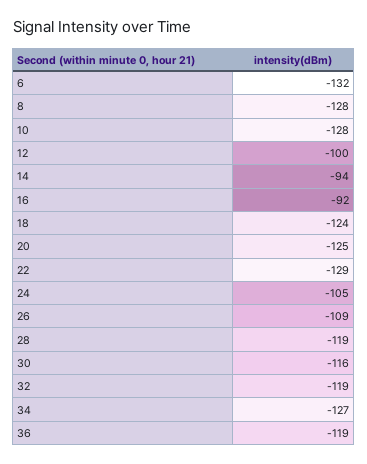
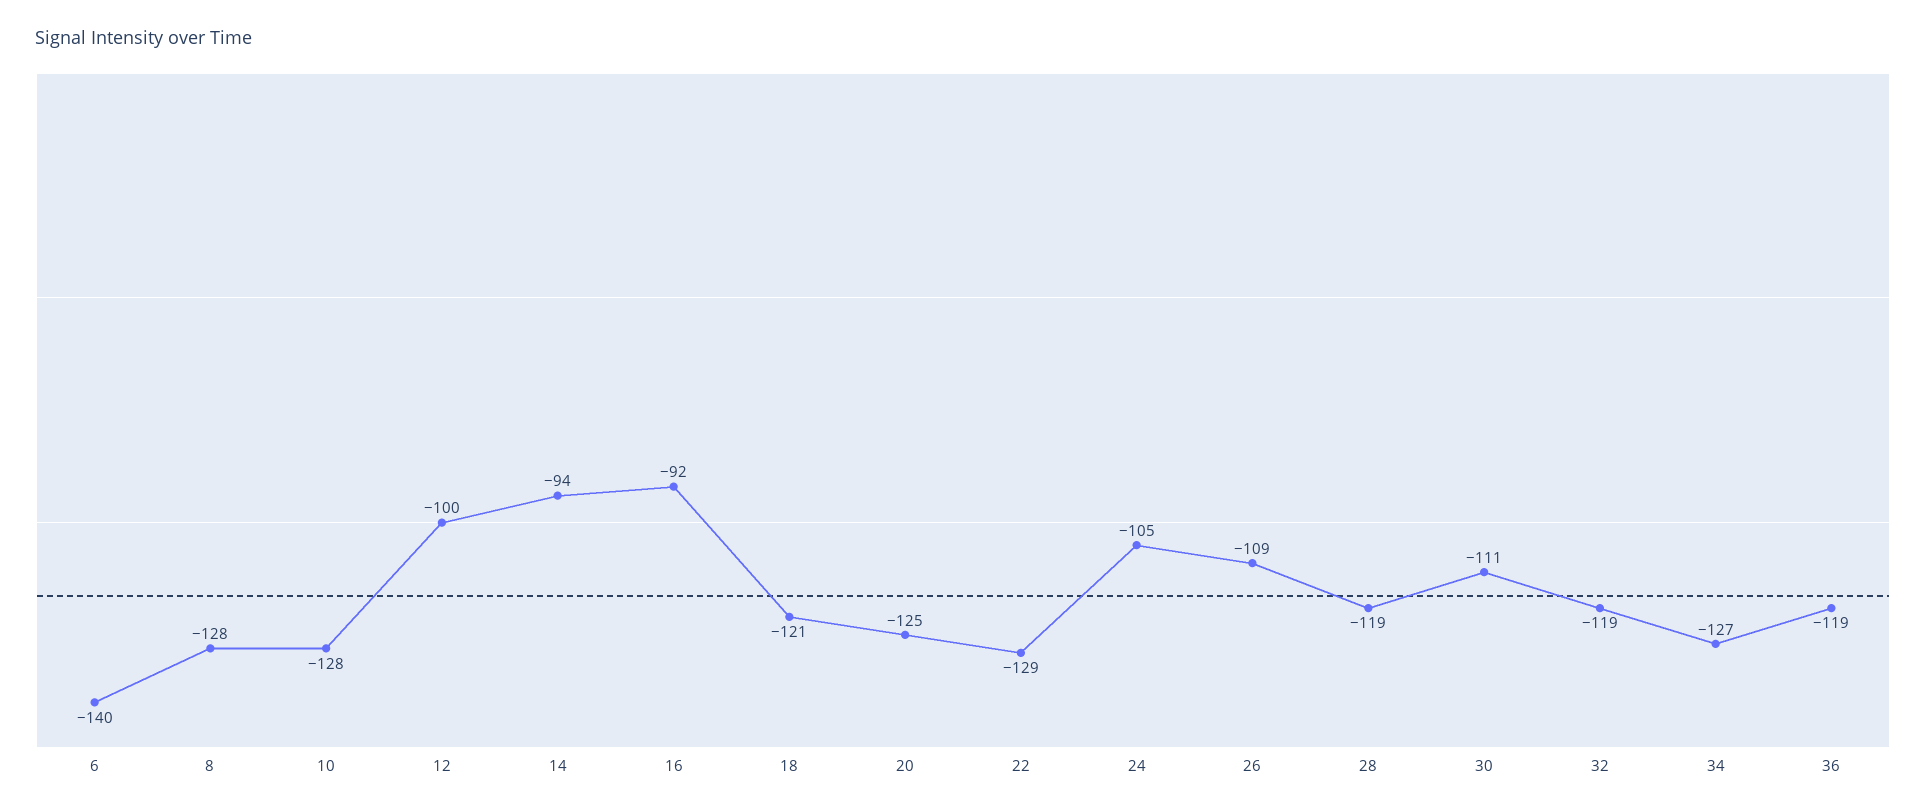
  {
-   "6": -132,
+   "6": -140,
    "8": -128,
    "10": -128,
    "12": -100,
    "14": -94,
    "16": -92,
-   "18": -124,
+   "18": -121,
    "20": -125,
    "22": -129,
    "24": -105,
    "26": -109,
    "28": -119,
-   "30": -116,
+   "30": -111,
    "32": -119,
    "34": -127,
    "36": -119
  }

